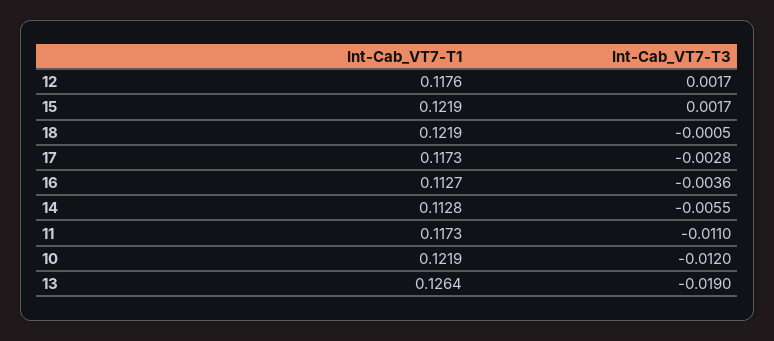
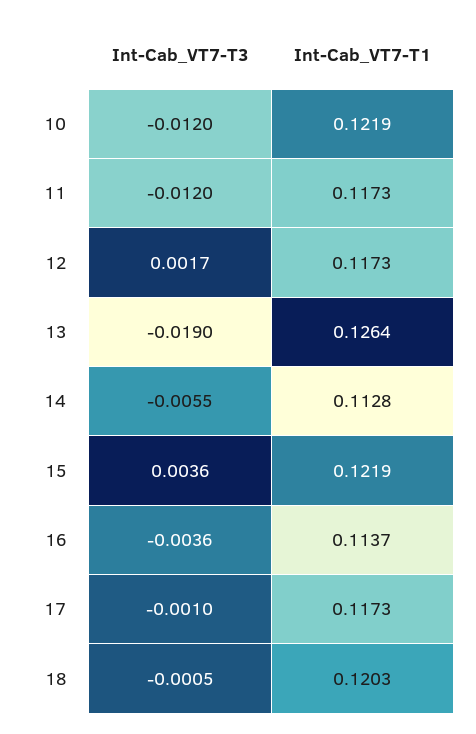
  {
    "Int-Cab_VT7-T1": {
-     "12": 0.1176,
+     "12": 0.1173,
      "15": 0.1219,
-     "18": 0.1219,
+     "18": 0.1203,
      "17": 0.1173,
-     "16": 0.1127,
+     "16": 0.1137,
      "14": 0.1128,
      "11": 0.1173,
      "10": 0.1219,
      "13": 0.1264
    },
    "Int-Cab_VT7-T3": {
      "12": 0.0017,
-     "15": 0.0017,
+     "15": 0.0036,
      "18": -0.0005,
-     "17": -0.0028,
+     "17": -0.001,
      "16": -0.0036,
      "14": -0.0055,
-     "11": -0.011,
+     "11": -0.012,
      "10": -0.012,
      "13": -0.019
    }
  }

